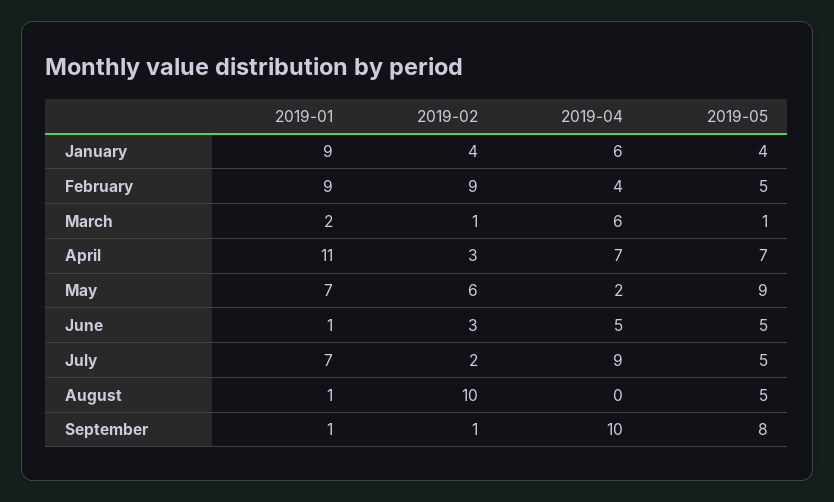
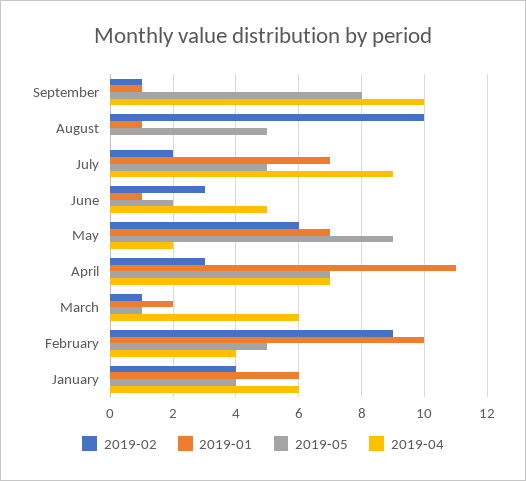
  {
    "2019-01": {
-     "January": 9,
+     "January": 6,
-     "February": 9,
+     "February": 10,
      "March": 2,
      "April": 11,
      "May": 7,
      "June": 1,
      "July": 7,
      "August": 1,
      "September": 1
    },
    "2019-02": {
      "January": 4,
      "February": 9,
      "March": 1,
      "April": 3,
      "May": 6,
      "June": 3,
      "July": 2,
      "August": 10,
      "September": 1
    },
    "2019-04": {
      "January": 6,
      "February": 4,
      "March": 6,
      "April": 7,
      "May": 2,
      "June": 5,
      "July": 9,
      "August": 0,
      "September": 10
    },
    "2019-05": {
      "January": 4,
      "February": 5,
      "March": 1,
      "April": 7,
      "May": 9,
-     "June": 5,
+     "June": 2,
      "July": 5,
      "August": 5,
      "September": 8
    }
  }

